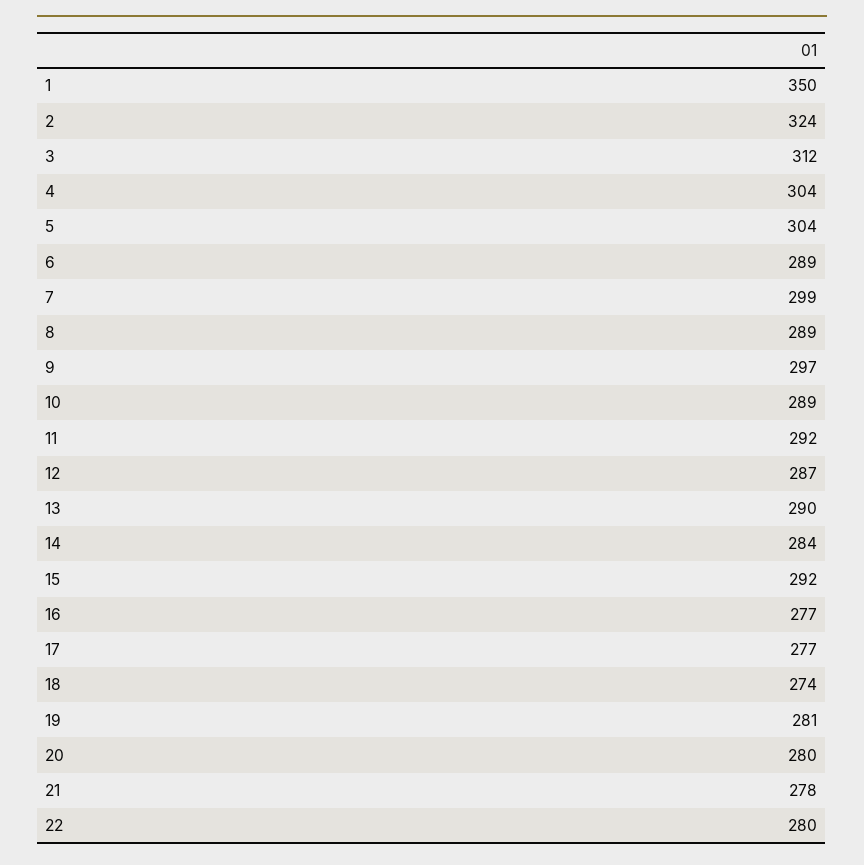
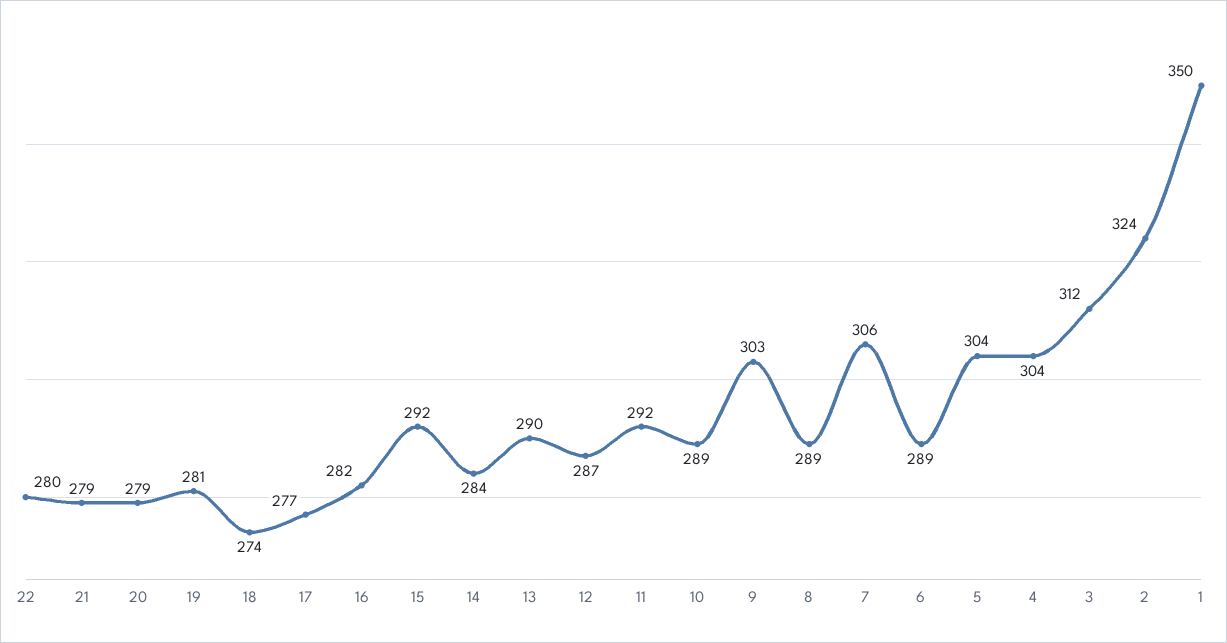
  {
    "1": 350,
    "2": 324,
    "3": 312,
    "4": 304,
    "5": 304,
    "6": 289,
-   "7": 299,
+   "7": 306,
    "8": 289,
-   "9": 297,
+   "9": 303,
    "10": 289,
    "11": 292,
    "12": 287,
    "13": 290,
    "14": 284,
    "15": 292,
-   "16": 277,
+   "16": 282,
    "17": 277,
    "18": 274,
    "19": 281,
-   "20": 280,
+   "20": 279,
-   "21": 278,
+   "21": 279,
    "22": 280
  }

